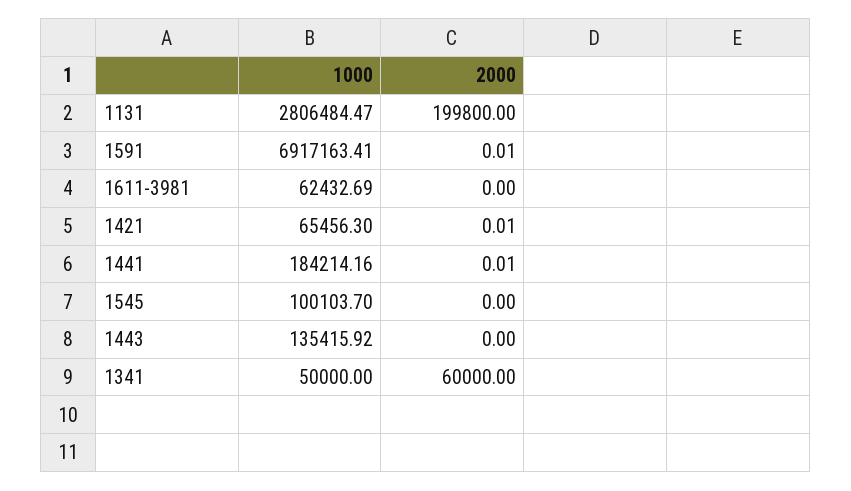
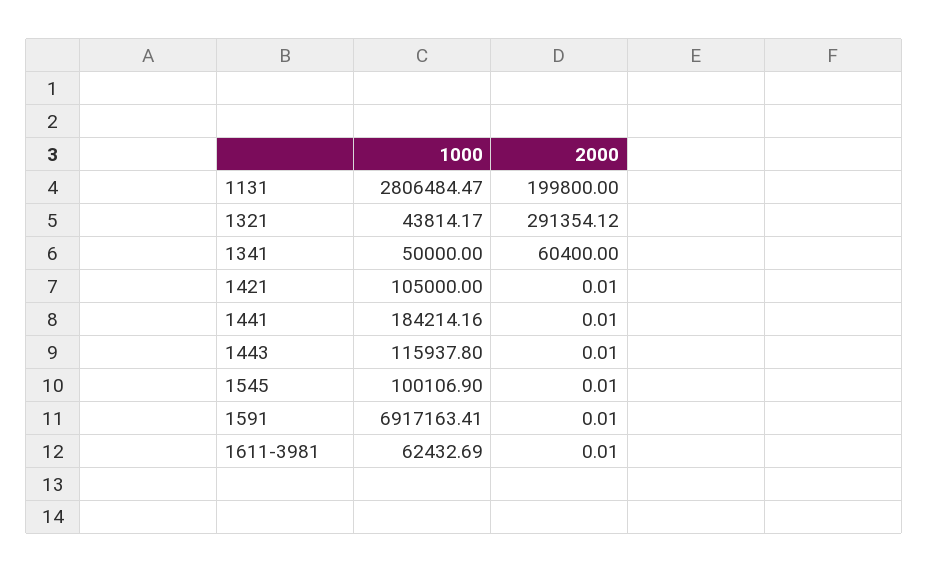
  {
    "1000": {
      "1131": 2806484.47,
      "1591": 6917163.41,
      "1611-3981": 62432.69,
-     "1421": 65456.3,
+     "1421": 105000,
      "1441": 184214.16,
-     "1545": 100103.7,
+     "1545": 100106.9,
-     "1443": 135415.92,
+     "1443": 115937.8,
-     "1341": 50000
+     "1341": 50000,
+     "1321": 43814.17
    },
    "2000": {
      "1131": 199800,
      "1591": 0.01,
-     "1611-3981": 0,
+     "1611-3981": 0.01,
      "1421": 0.01,
      "1441": 0.01,
-     "1545": 0,
+     "1545": 0.01,
-     "1443": 0,
+     "1443": 0.01,
-     "1341": 60000
+     "1341": 60400,
+     "1321": 291354.12
    }
  }

